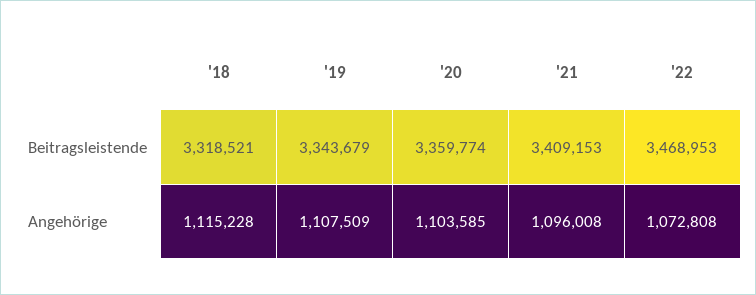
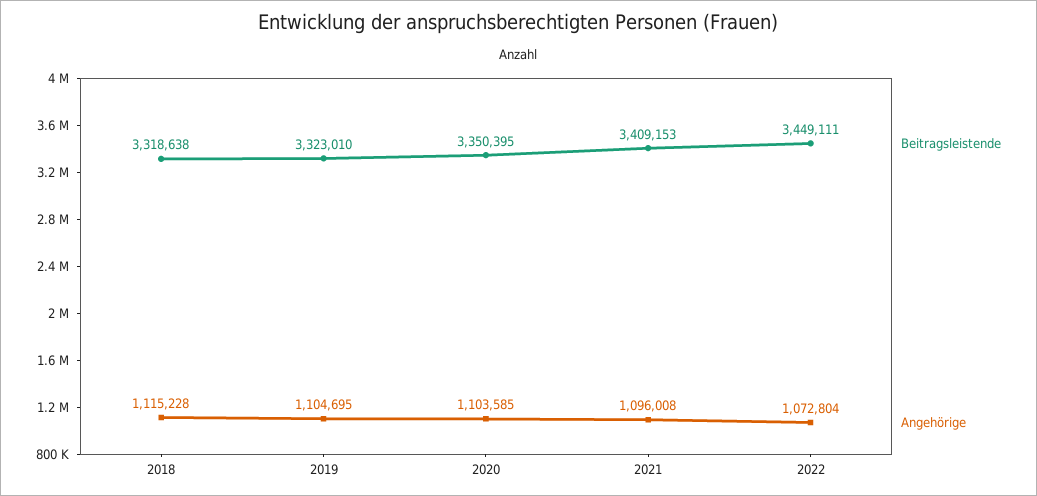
  {
    "Beitragsleistende": {
-     "'18": 3318521,
+     "'18": 3318638,
-     "'19": 3343679,
+     "'19": 3323010,
-     "'20": 3359774,
+     "'20": 3350395,
      "'21": 3409153,
-     "'22": 3468953
+     "'22": 3449111
    },
    "Angehörige": {
      "'18": 1115228,
-     "'19": 1107509,
+     "'19": 1104695,
      "'20": 1103585,
      "'21": 1096008,
-     "'22": 1072808
+     "'22": 1072804
    }
  }

